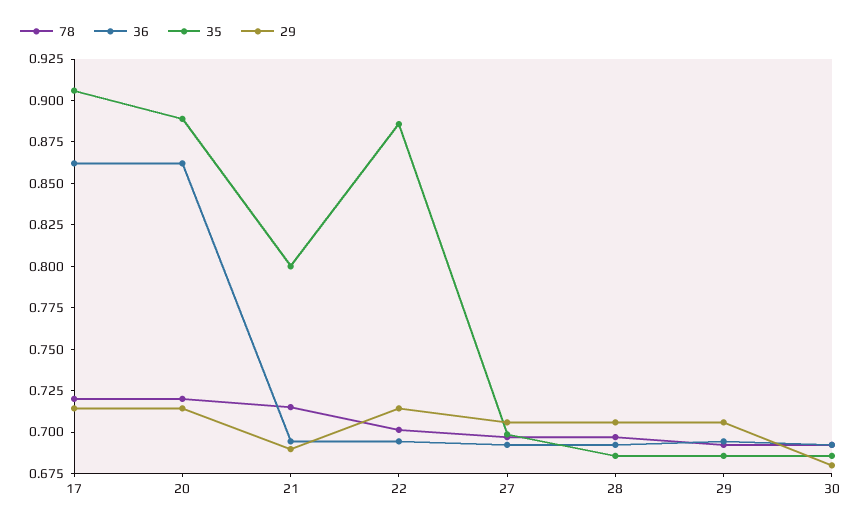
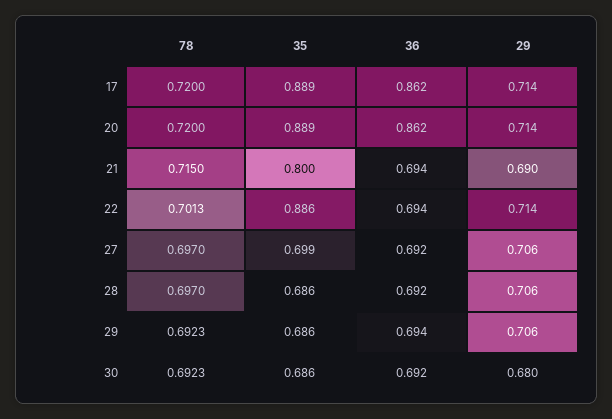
  {
    "78": {
      "17": 0.72,
      "20": 0.72,
      "21": 0.715,
      "22": 0.7013,
      "27": 0.697,
      "28": 0.697,
      "29": 0.6923,
      "30": 0.6923
    },
    "36": {
      "17": 0.862,
      "20": 0.862,
      "21": 0.694,
      "22": 0.694,
      "27": 0.692,
      "28": 0.692,
      "29": 0.694,
      "30": 0.692
    },
    "35": {
-     "17": 0.905,
+     "17": 0.889,
      "20": 0.889,
      "21": 0.8,
      "22": 0.886,
      "27": 0.699,
      "28": 0.686,
      "29": 0.686,
      "30": 0.686
    },
    "29": {
      "17": 0.714,
      "20": 0.714,
      "21": 0.69,
      "22": 0.714,
      "27": 0.706,
      "28": 0.706,
      "29": 0.706,
      "30": 0.68
    }
  }

